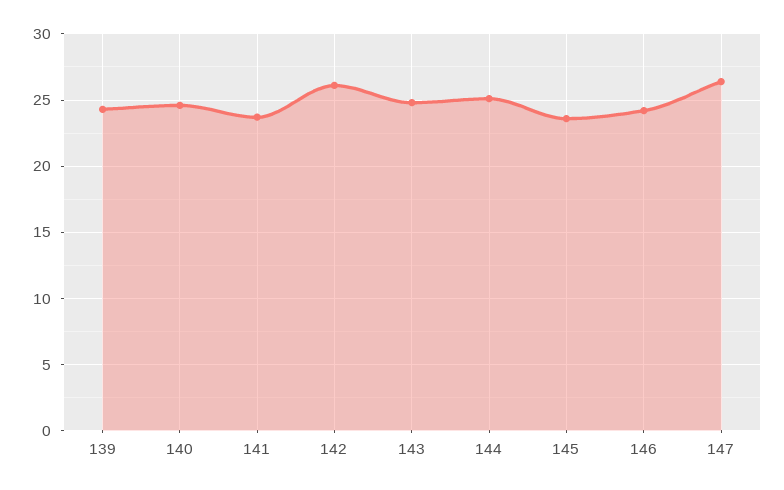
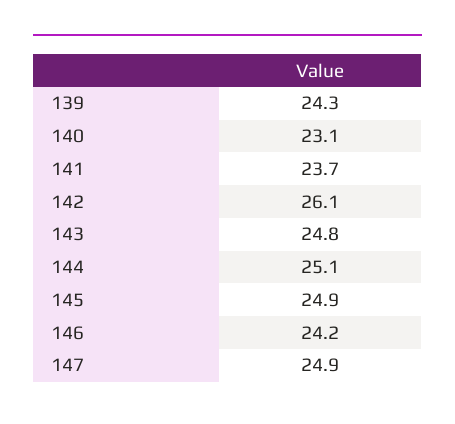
  {
    "139": 24.3,
-   "140": 24.5,
+   "140": 23.1,
    "141": 23.7,
    "142": 26.1,
    "143": 24.8,
    "144": 25.1,
-   "145": 23.5,
+   "145": 24.9,
    "146": 24.2,
-   "147": 26.5
+   "147": 24.9
  }

